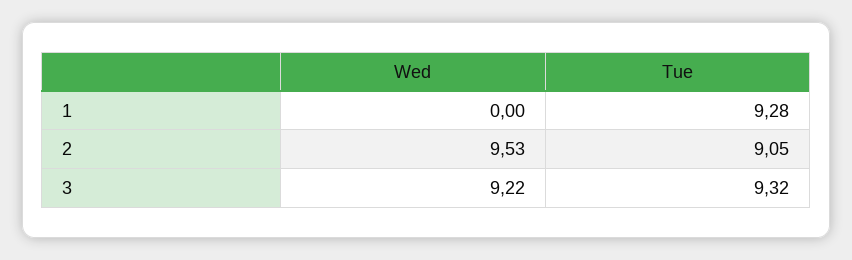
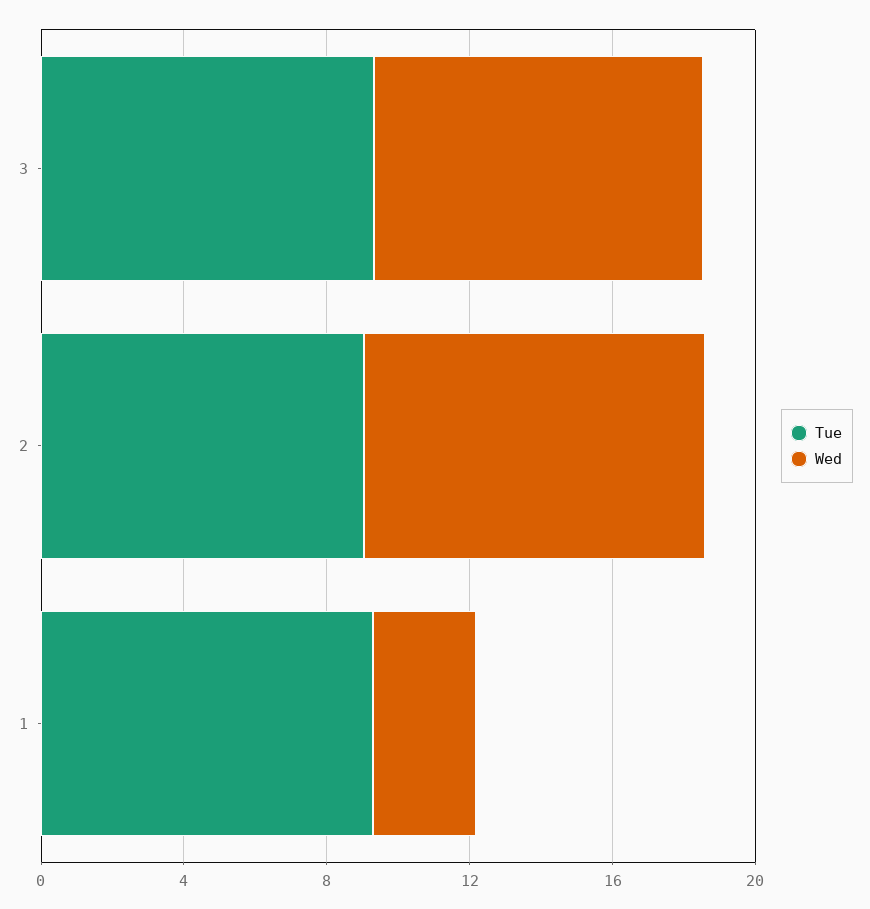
  {
    "Wed": {
-     "1": 0,
+     "1": 3,
      "2": 9.53,
      "3": 9.22
    },
    "Tue": {
      "1": 9.28,
      "2": 9.05,
      "3": 9.32
    }
  }

